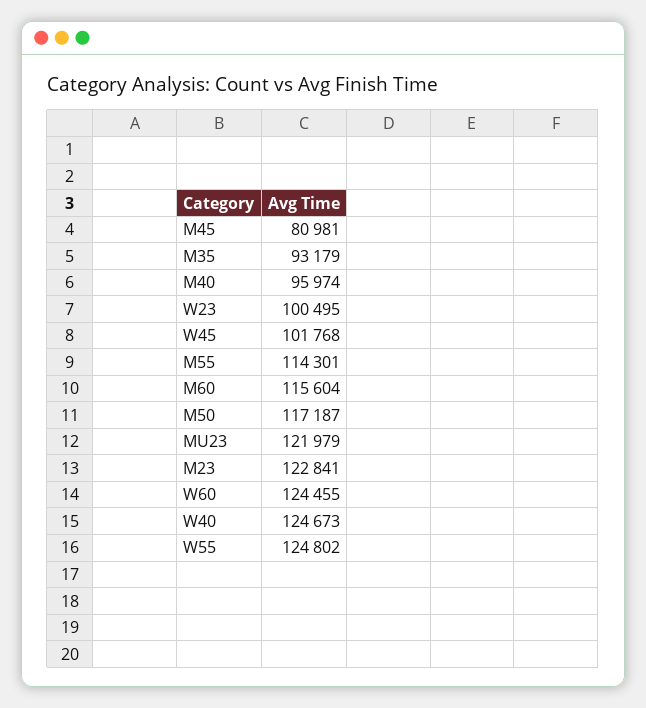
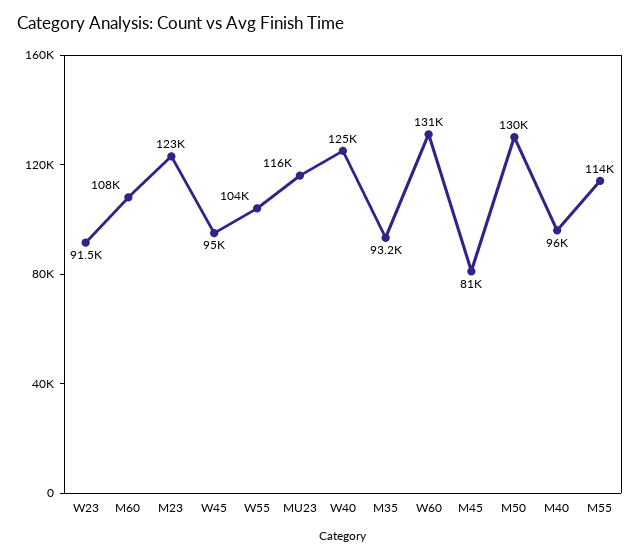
  {
    "M45": 80981,
    "M35": 93179,
    "M40": 95974,
-   "W23": 100495,
+   "W23": 91500,
-   "W45": 101768,
+   "W45": 95000,
    "M55": 114301,
-   "M60": 115604,
+   "M60": 108000,
-   "M50": 117187,
+   "M50": 130000,
-   "MU23": 121979,
+   "MU23": 116000,
    "M23": 122841,
-   "W60": 124455,
+   "W60": 131000,
    "W40": 124673,
-   "W55": 124802
+   "W55": 104000
  }

